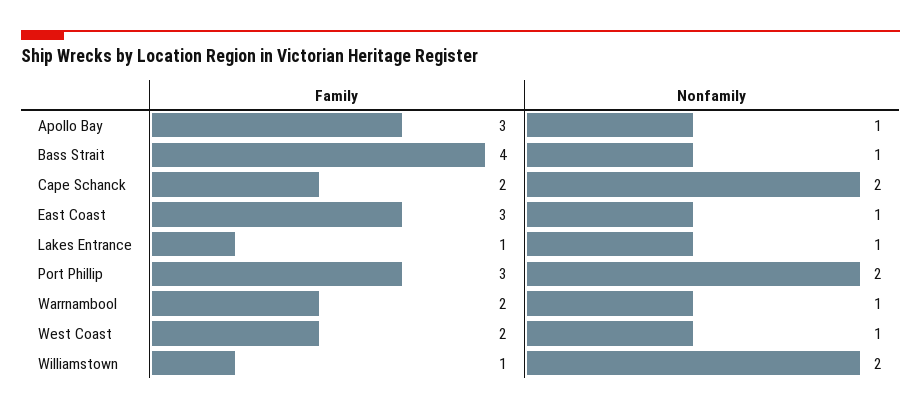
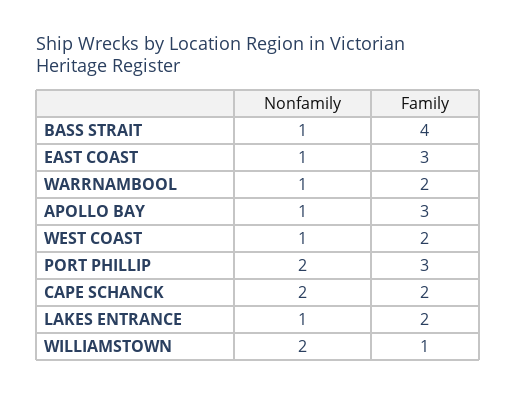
  {
    "Family": {
      "Apollo Bay": 3,
      "Bass Strait": 4,
      "Cape Schanck": 2,
      "East Coast": 3,
-     "Lakes Entrance": 1,
+     "Lakes Entrance": 2,
      "Port Phillip": 3,
      "Warrnambool": 2,
      "West Coast": 2,
      "Williamstown": 1
    },
    "Nonfamily": {
      "Apollo Bay": 1,
      "Bass Strait": 1,
      "Cape Schanck": 2,
      "East Coast": 1,
      "Lakes Entrance": 1,
      "Port Phillip": 2,
      "Warrnambool": 1,
      "West Coast": 1,
      "Williamstown": 2
    }
  }

